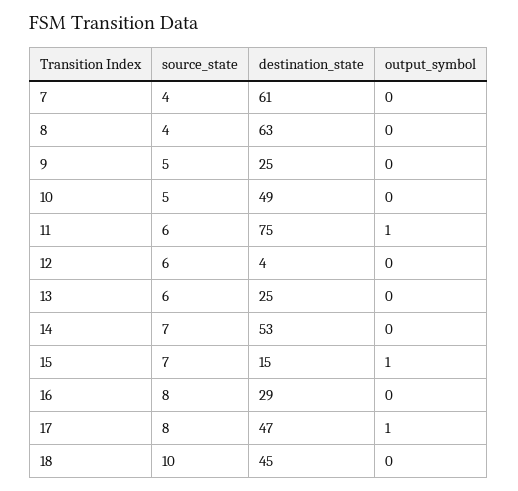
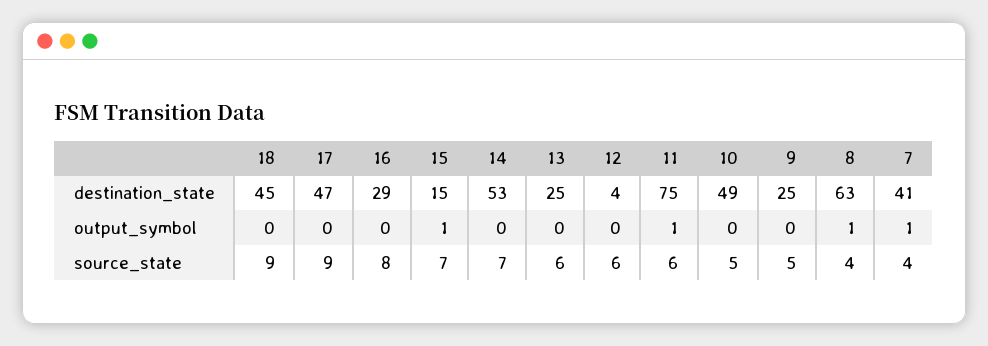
  {
    "source_state": {
      "7": 4,
      "8": 4,
      "9": 5,
      "10": 5,
      "11": 6,
      "12": 6,
      "13": 6,
      "14": 7,
      "15": 7,
      "16": 8,
-     "17": 8,
+     "17": 9,
-     "18": 10
+     "18": 9
    },
    "destination_state": {
-     "7": 61,
+     "7": 41,
      "8": 63,
      "9": 25,
      "10": 49,
      "11": 75,
      "12": 4,
      "13": 25,
      "14": 53,
      "15": 15,
      "16": 29,
      "17": 47,
      "18": 45
    },
    "output_symbol": {
-     "7": 0,
+     "7": 1,
-     "8": 0,
+     "8": 1,
      "9": 0,
      "10": 0,
      "11": 1,
      "12": 0,
      "13": 0,
      "14": 0,
      "15": 1,
      "16": 0,
-     "17": 1,
+     "17": 0,
      "18": 0
    }
  }

